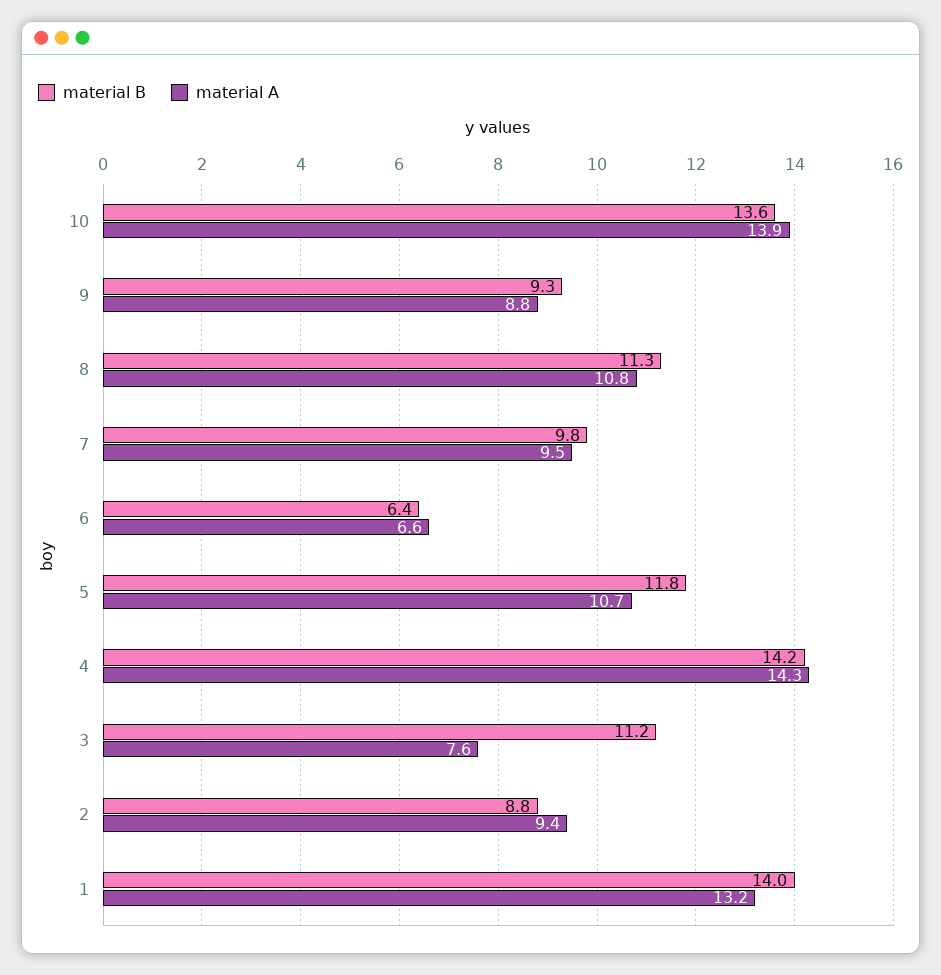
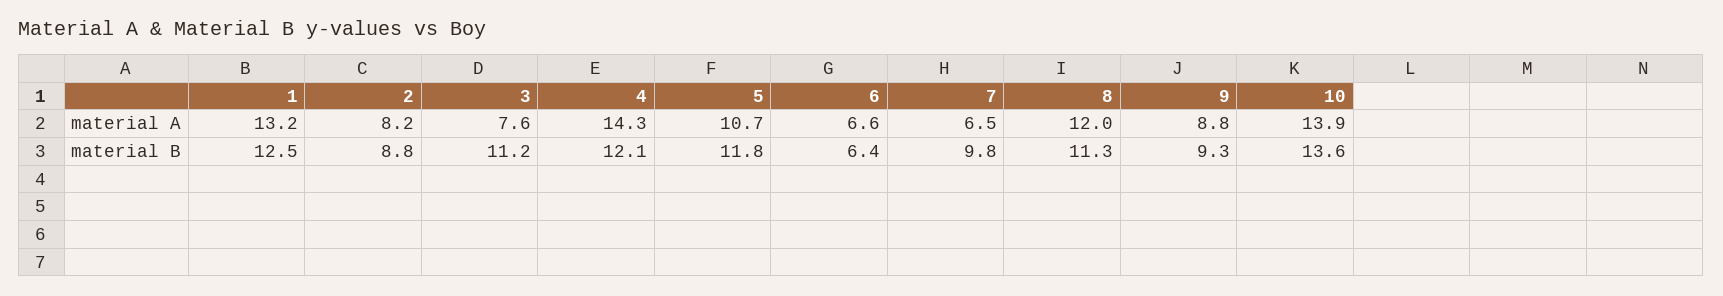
  {
    "material B": {
      "10": 13.6,
      "9": 9.3,
      "8": 11.3,
      "7": 9.8,
      "6": 6.4,
      "5": 11.8,
-     "4": 14.2,
+     "4": 12.1,
      "3": 11.2,
      "2": 8.8,
-     "1": 14
+     "1": 12.5
    },
    "material A": {
      "10": 13.9,
      "9": 8.8,
-     "8": 10.8,
+     "8": 12,
-     "7": 9.5,
+     "7": 6.5,
      "6": 6.6,
      "5": 10.7,
      "4": 14.3,
      "3": 7.6,
-     "2": 9.4,
+     "2": 8.2,
      "1": 13.2
    }
  }

